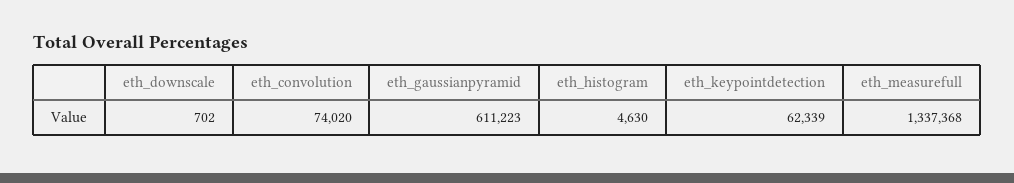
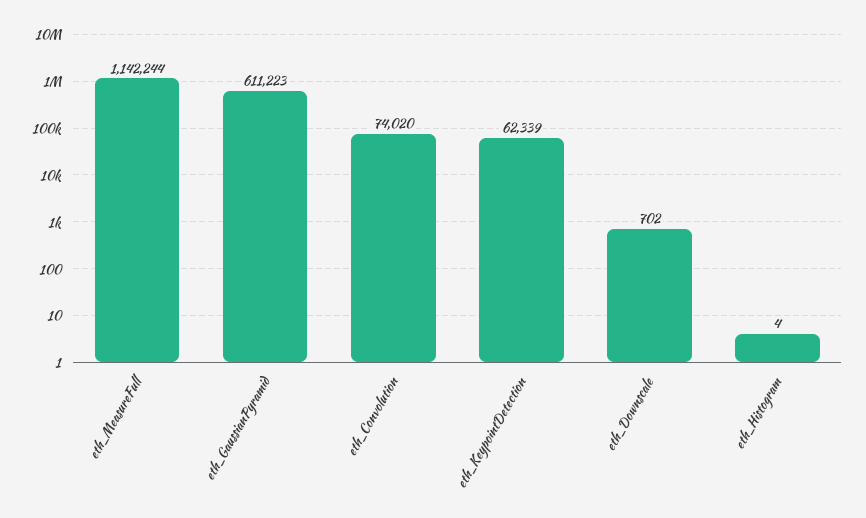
  {
    "eth_downscale": 702,
    "eth_convolution": 74020,
    "eth_gaussianpyramid": 611223,
-   "eth_histogram": 4630,
+   "eth_histogram": 4,
    "eth_keypointdetection": 62339,
-   "eth_measurefull": 1337368
+   "eth_measurefull": 1142244
  }

